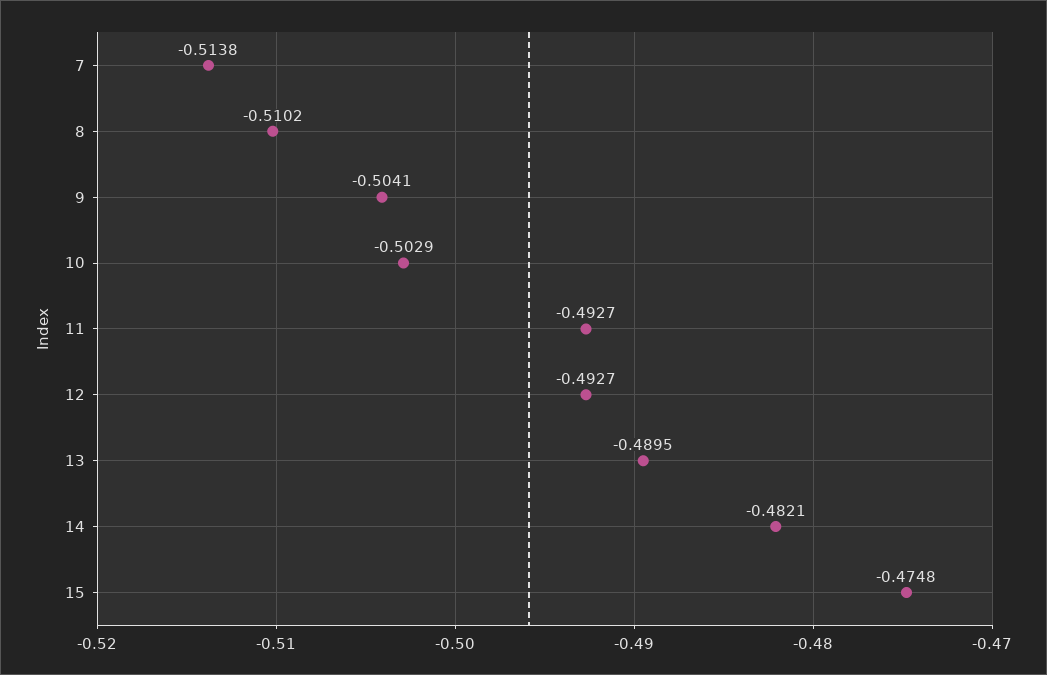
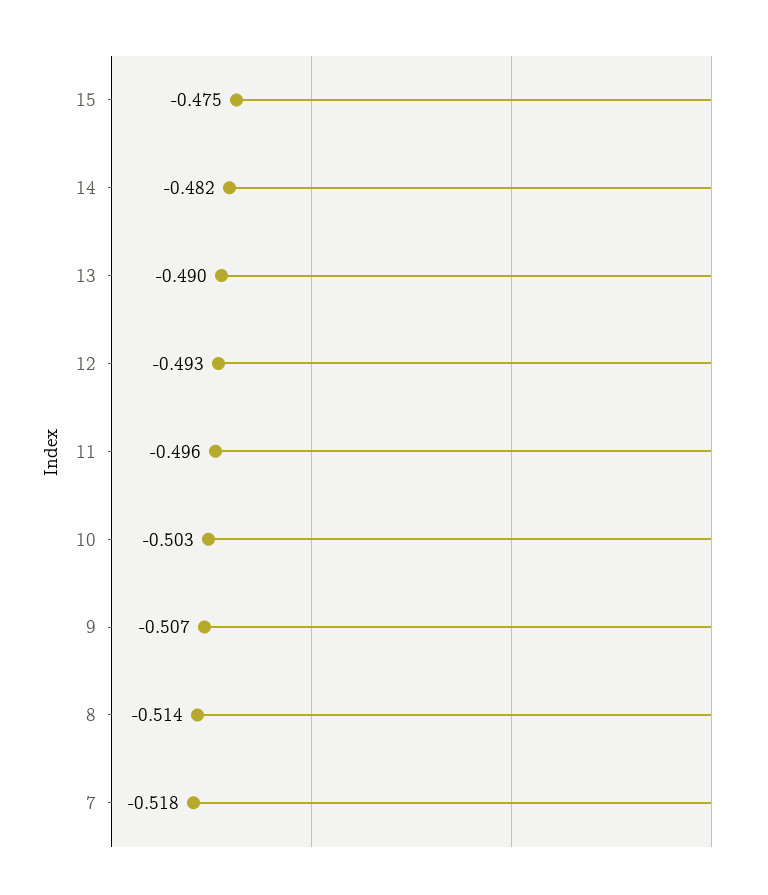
  {
-   "7": -0.5138,
+   "7": -0.518,
-   "8": -0.5102,
+   "8": -0.514,
-   "9": -0.5041,
+   "9": -0.507,
    "10": -0.5029,
-   "11": -0.4927,
+   "11": -0.496,
    "12": -0.4927,
    "13": -0.4895,
    "14": -0.4821,
    "15": -0.4748
  }

